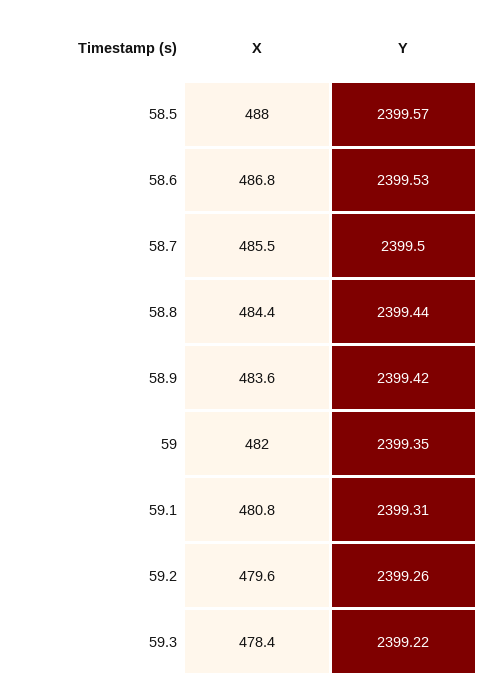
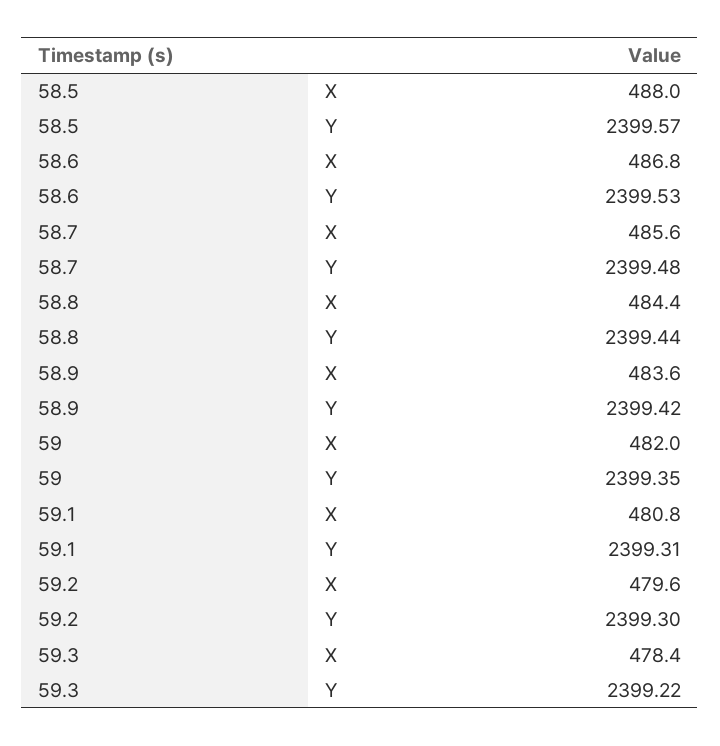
  {
    "X": {
      "58.5": 488,
      "58.6": 486.8,
-     "58.7": 485.5,
+     "58.7": 485.6,
      "58.8": 484.4,
      "58.9": 483.6,
      "59": 482,
      "59.1": 480.8,
      "59.2": 479.6,
      "59.3": 478.4
    },
    "Y": {
      "58.5": 2399.57,
      "58.6": 2399.53,
-     "58.7": 2399.5,
+     "58.7": 2399.48,
      "58.8": 2399.44,
      "58.9": 2399.42,
      "59": 2399.35,
      "59.1": 2399.31,
-     "59.2": 2399.26,
+     "59.2": 2399.3,
      "59.3": 2399.22
    }
  }

